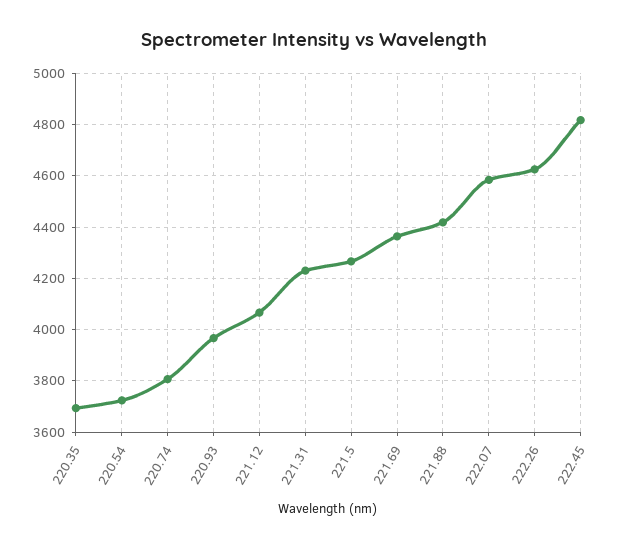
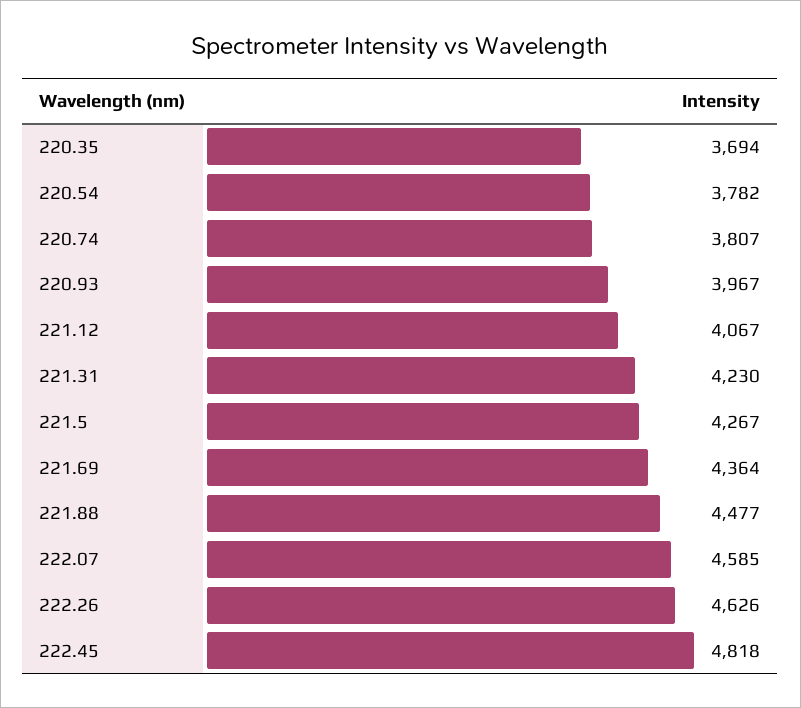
  {
    "220.35": 3694,
-   "220.54": 3725,
+   "220.54": 3782,
    "220.74": 3807,
    "220.93": 3967,
    "221.12": 4067,
    "221.31": 4230,
    "221.5": 4267,
    "221.69": 4364,
-   "221.88": 4425,
+   "221.88": 4477,
    "222.07": 4585,
    "222.26": 4626,
    "222.45": 4818
  }

